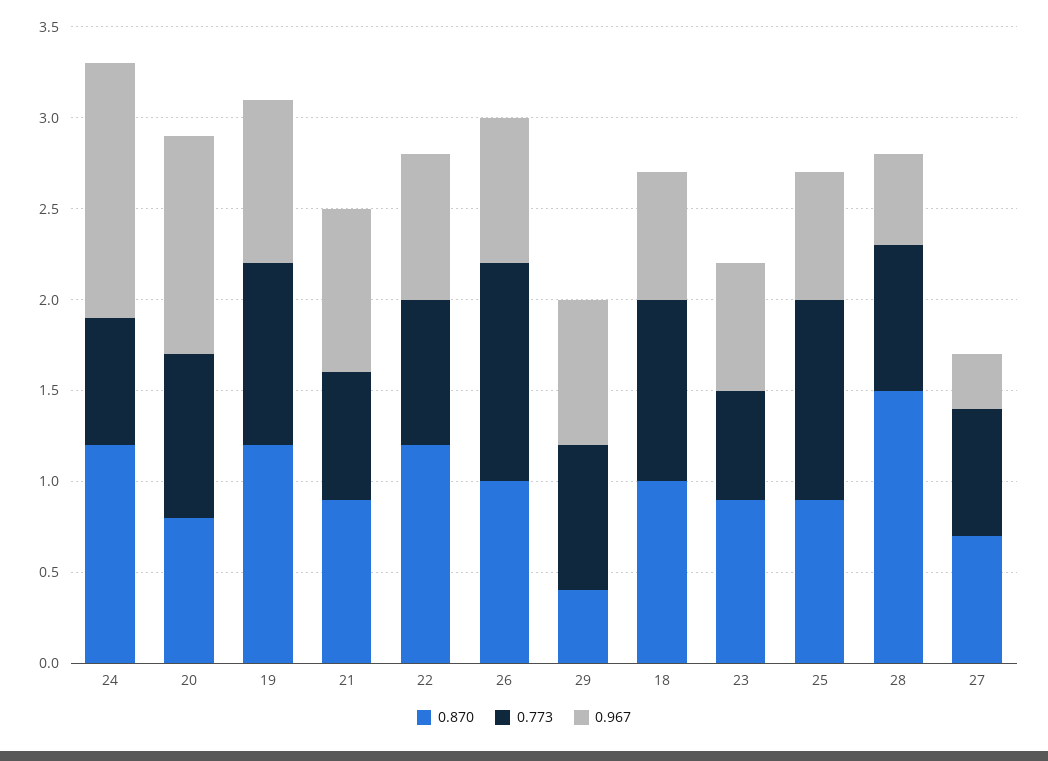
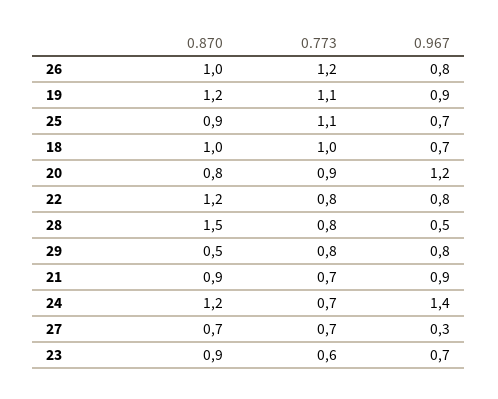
  {
    "0.870": {
      "24": 1.2,
      "20": 0.8,
      "19": 1.2,
      "21": 0.9,
      "22": 1.2,
      "26": 1,
-     "29": 0.4,
+     "29": 0.5,
      "18": 1,
      "23": 0.9,
      "25": 0.9,
      "28": 1.5,
      "27": 0.7
    },
    "0.773": {
      "24": 0.7,
      "20": 0.9,
-     "19": 1,
+     "19": 1.1,
      "21": 0.7,
      "22": 0.8,
      "26": 1.2,
      "29": 0.8,
      "18": 1,
      "23": 0.6,
      "25": 1.1,
      "28": 0.8,
      "27": 0.7
    },
    "0.967": {
      "24": 1.4,
      "20": 1.2,
      "19": 0.9,
      "21": 0.9,
      "22": 0.8,
      "26": 0.8,
      "29": 0.8,
      "18": 0.7,
      "23": 0.7,
      "25": 0.7,
      "28": 0.5,
      "27": 0.3
    }
  }

